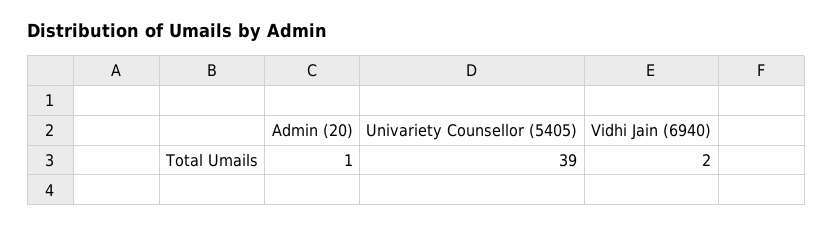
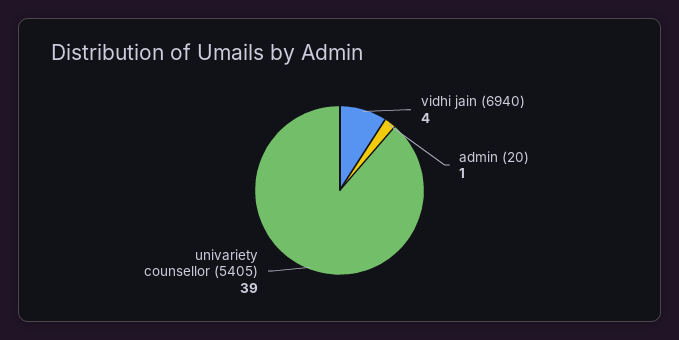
  {
    "Admin (20)": 1,
    "Univariety Counsellor (5405)": 39,
-   "Vidhi Jain (6940)": 2
+   "Vidhi Jain (6940)": 4
  }

